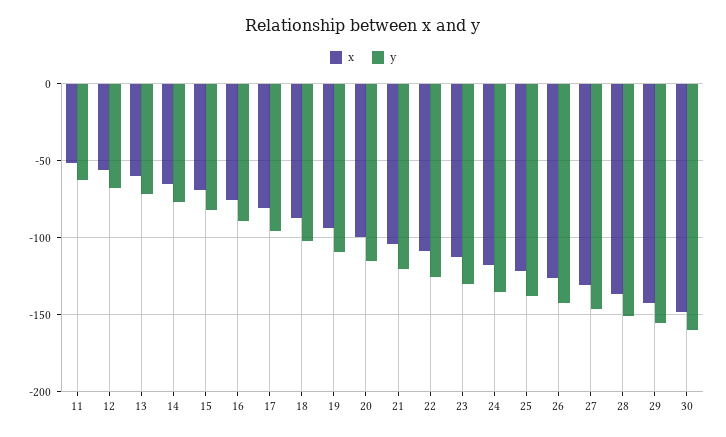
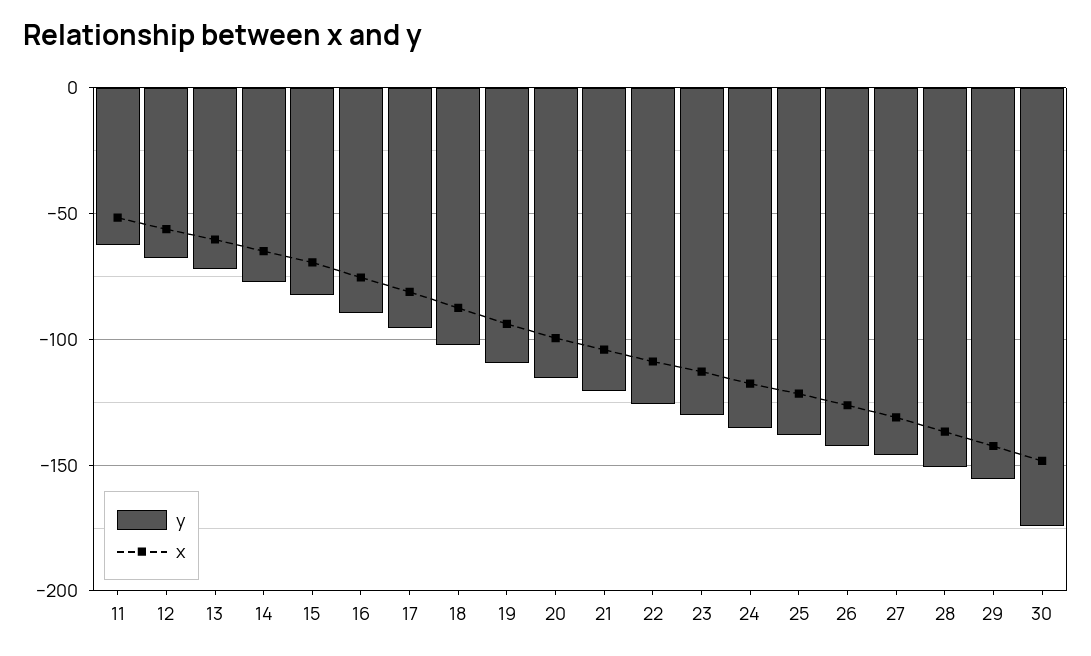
  {
    "x": {
      "11": -50,
      "12": -55,
      "13": -60,
      "14": -65,
      "15": -70,
      "16": -75,
      "17": -80,
      "18": -90,
      "19": -95,
      "20": -100,
      "21": -105,
      "22": -110,
      "23": -115,
      "24": -120,
      "25": -120,
      "26": -125,
      "27": -130,
      "28": -135,
      "29": -140,
      "30": -150
    },
    "y": {
      "11": -60,
      "12": -70,
      "13": -70,
      "14": -75,
      "15": -80,
      "16": -90,
      "17": -95,
      "18": -100,
      "19": -110,
      "20": -115,
      "21": -120,
      "22": -125,
      "23": -130,
      "24": -135,
      "25": -140,
      "26": -140,
      "27": -145,
      "28": -150,
      "29": -155,
-     "30": -160
+     "30": -175
    }
  }

